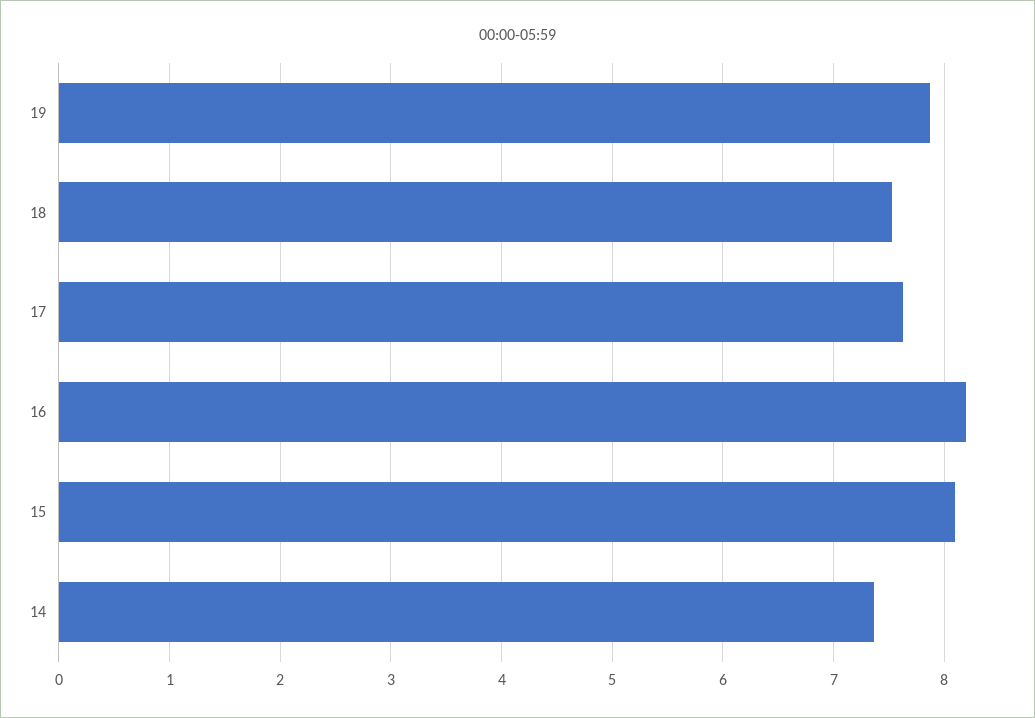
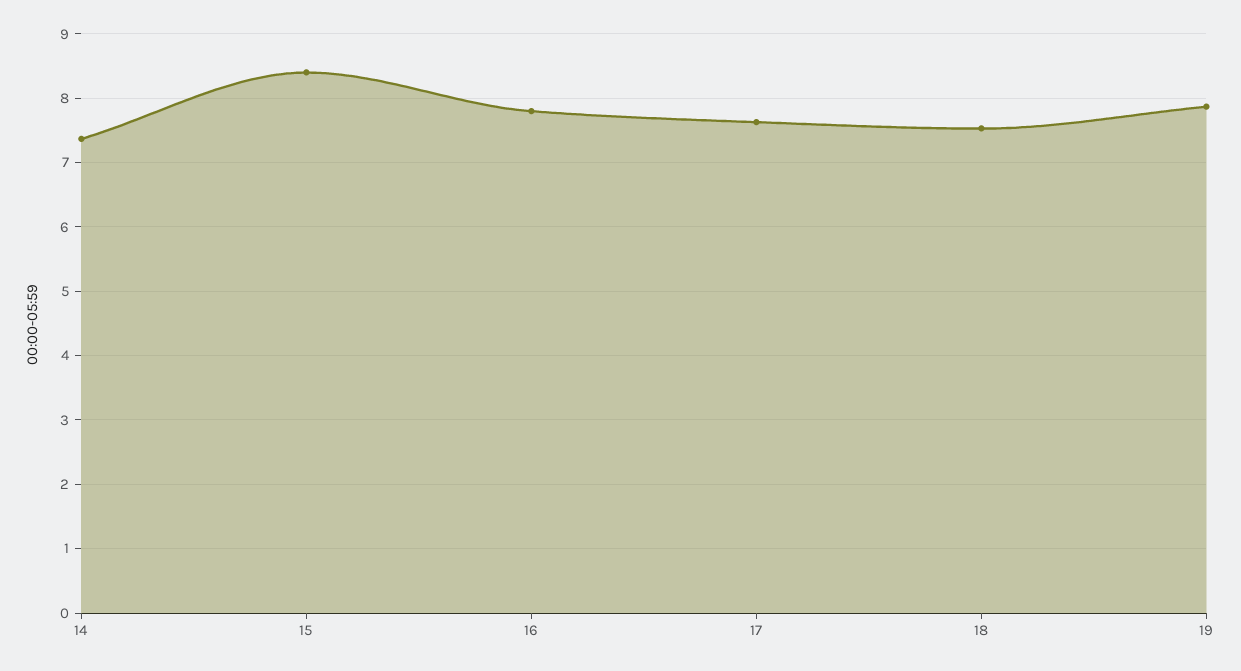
  {
    "19": 7.9,
    "18": 7.5,
    "17": 7.6,
-   "16": 8.2,
+   "16": 7.8,
-   "15": 8.1,
+   "15": 8.4,
    "14": 7.4
  }

